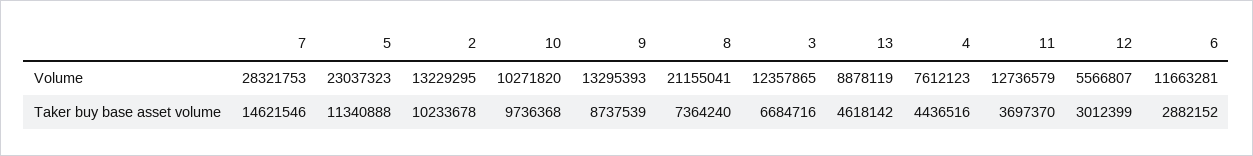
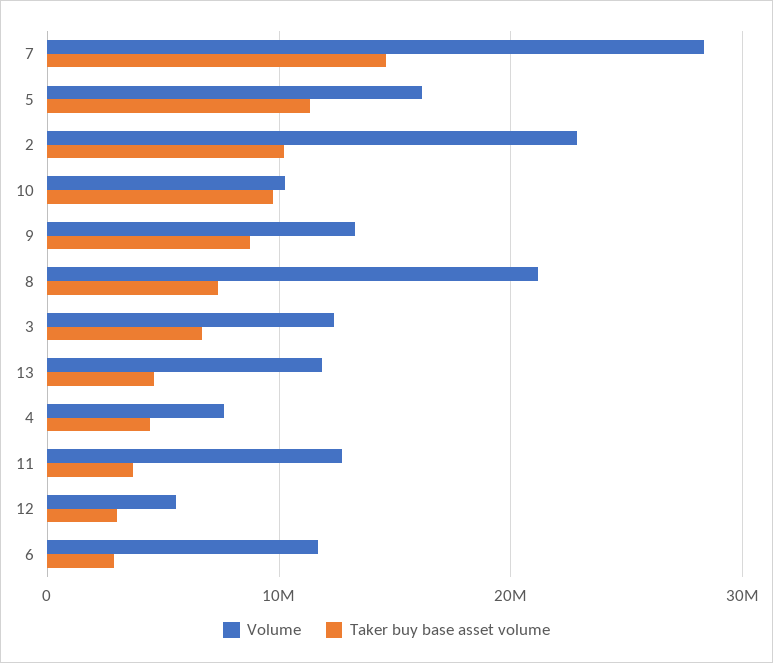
  {
    "Volume": {
      "7": 28321753,
-     "5": 23037323,
+     "5": 16000000,
-     "2": 13229295,
+     "2": 23000000,
      "10": 10271820,
      "9": 13295393,
      "8": 21155041,
      "3": 12357865,
-     "13": 8878119,
+     "13": 12000000,
      "4": 7612123,
      "11": 12736579,
      "12": 5566807,
      "6": 11663281
    },
    "Taker buy base asset volume": {
      "7": 14621546,
      "5": 11340888,
      "2": 10233678,
      "10": 9736368,
      "9": 8737539,
      "8": 7364240,
      "3": 6684716,
      "13": 4618142,
      "4": 4436516,
      "11": 3697370,
      "12": 3012399,
      "6": 2882152
    }
  }

